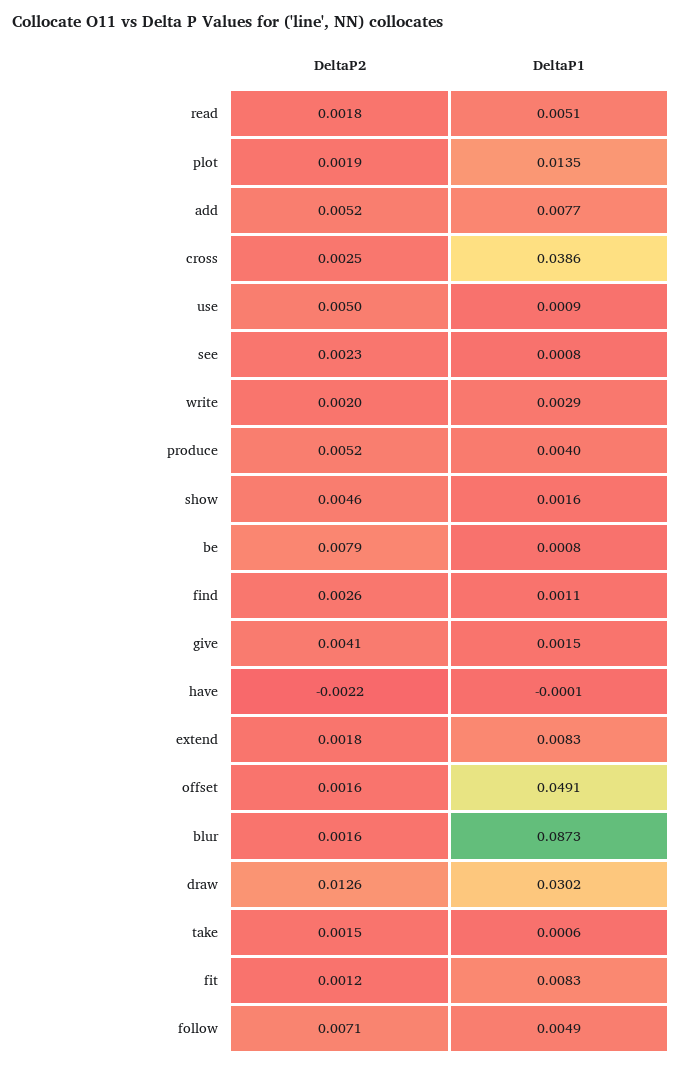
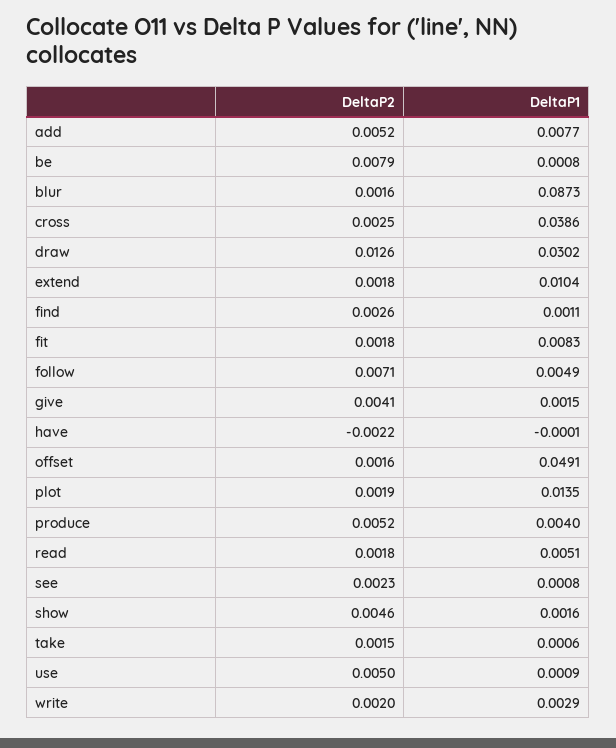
  {
    "DeltaP2": {
      "read": 0.0018,
      "plot": 0.0019,
      "add": 0.0052,
      "cross": 0.0025,
      "use": 0.005,
      "see": 0.0023,
      "write": 0.002,
      "produce": 0.0052,
      "show": 0.0046,
      "be": 0.0079,
      "find": 0.0026,
      "give": 0.0041,
      "have": -0.0022,
      "extend": 0.0018,
      "offset": 0.0016,
      "blur": 0.0016,
      "draw": 0.0126,
      "take": 0.0015,
-     "fit": 0.0012,
+     "fit": 0.0018,
      "follow": 0.0071
    },
    "DeltaP1": {
      "read": 0.0051,
      "plot": 0.0135,
      "add": 0.0077,
      "cross": 0.0386,
      "use": 0.0009,
      "see": 0.0008,
      "write": 0.0029,
      "produce": 0.004,
      "show": 0.0016,
      "be": 0.0008,
      "find": 0.0011,
      "give": 0.0015,
      "have": -0.0001,
-     "extend": 0.0083,
+     "extend": 0.0104,
      "offset": 0.0491,
      "blur": 0.0873,
      "draw": 0.0302,
      "take": 0.0006,
      "fit": 0.0083,
      "follow": 0.0049
    }
  }

